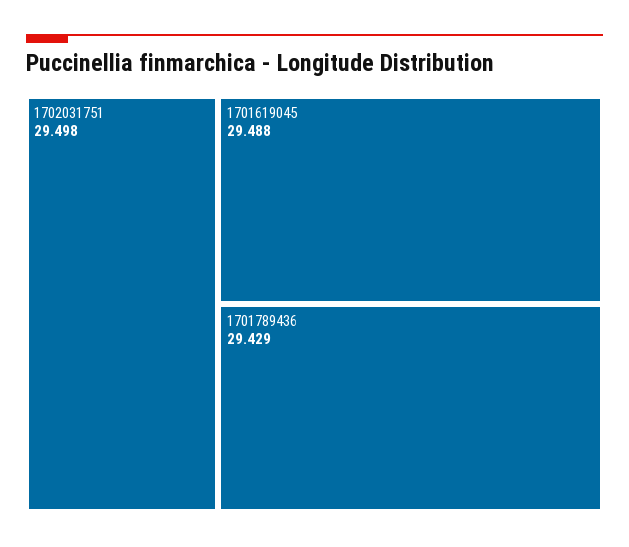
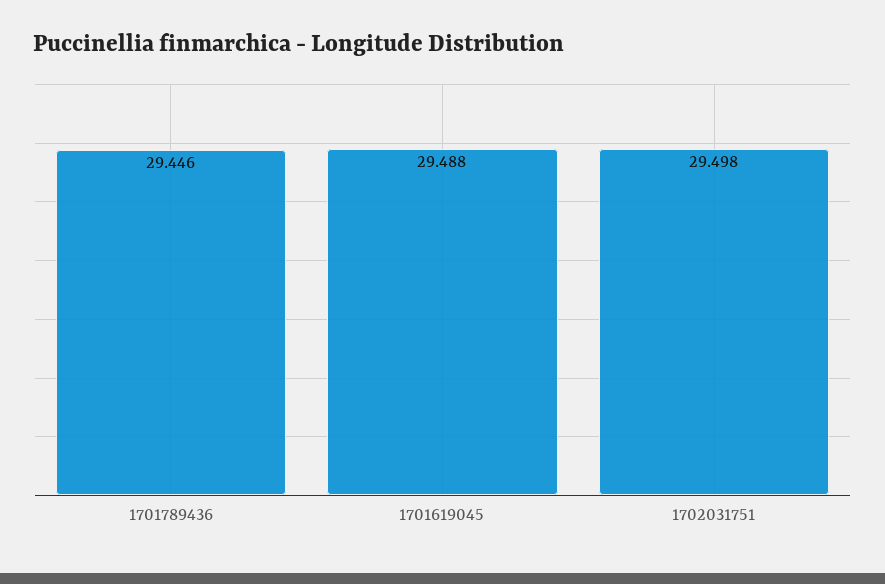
  {
    "1702031751": 29.498,
    "1701619045": 29.488,
-   "1701789436": 29.429
+   "1701789436": 29.446
  }

